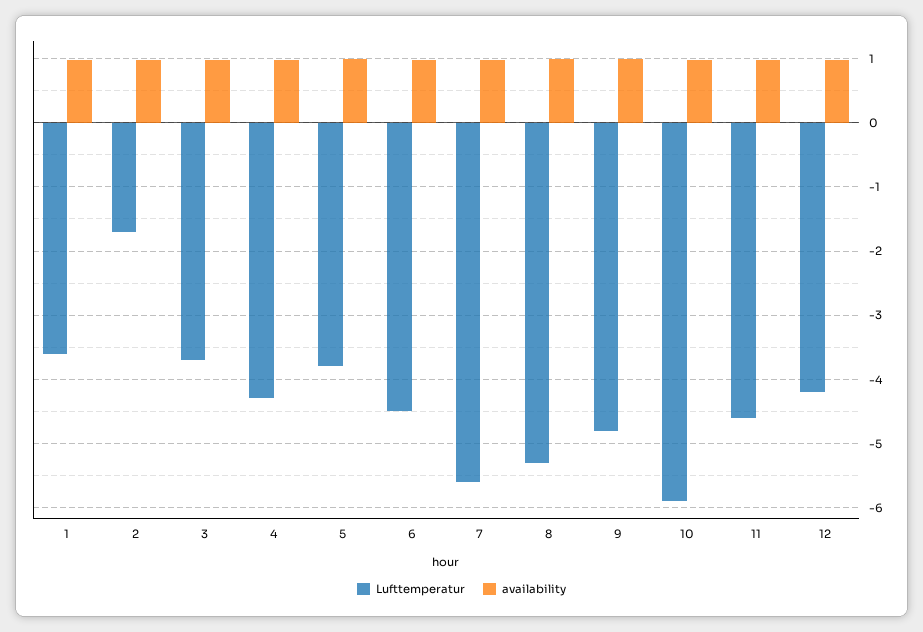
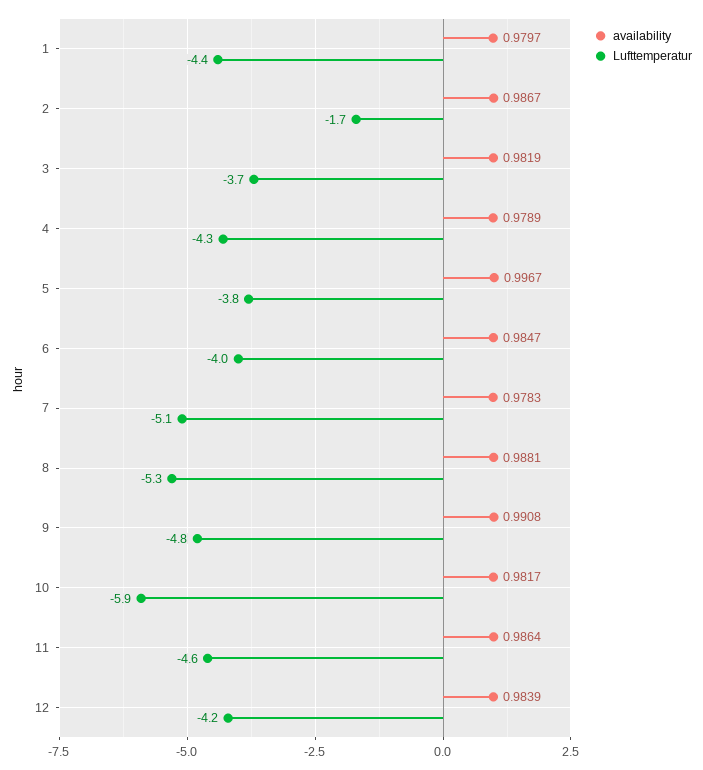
  {
    "Lufttemperatur": {
-     "1": -3.6,
+     "1": -4.4,
      "2": -1.7,
      "3": -3.7,
      "4": -4.3,
      "5": -3.8,
-     "6": -4.5,
+     "6": -4,
-     "7": -5.6,
+     "7": -5.1,
      "8": -5.3,
      "9": -4.8,
      "10": -5.9,
      "11": -4.6,
      "12": -4.2
    },
    "availability": {
      "1": 0.9797,
      "2": 0.9867,
      "3": 0.9819,
      "4": 0.9789,
      "5": 0.9967,
      "6": 0.9847,
      "7": 0.9783,
      "8": 0.9881,
      "9": 0.9908,
      "10": 0.9817,
      "11": 0.9864,
      "12": 0.9839
    }
  }

